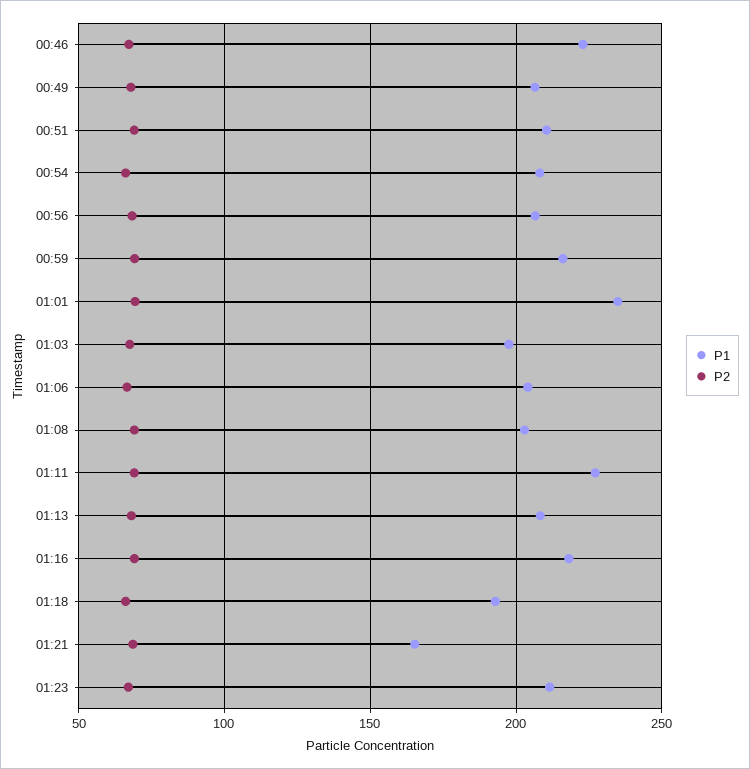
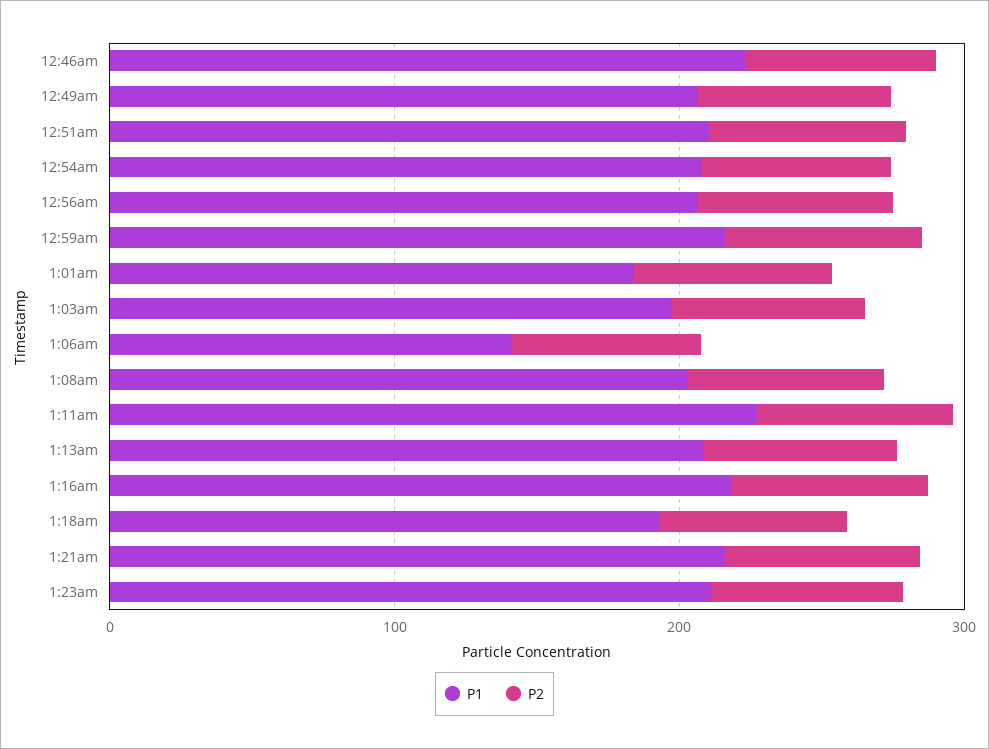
  {
    "P1": {
      "00:46": 225,
      "00:49": 205,
      "00:51": 210,
      "00:54": 210,
      "00:56": 205,
      "00:59": 215,
-     "01:01": 235,
+     "01:01": 180,
      "01:03": 200,
-     "01:06": 205,
+     "01:06": 140,
      "01:08": 205,
      "01:11": 225,
      "01:13": 210,
      "01:16": 220,
      "01:18": 195,
-     "01:21": 165,
+     "01:21": 220,
      "01:23": 210
    },
    "P2": {
      "00:46": 65,
      "00:49": 70,
      "00:51": 70,
      "00:54": 65,
      "00:56": 70,
      "00:59": 70,
      "01:01": 70,
      "01:03": 70,
      "01:06": 65,
      "01:08": 70,
      "01:11": 70,
      "01:13": 70,
      "01:16": 70,
      "01:18": 65,
      "01:21": 70,
      "01:23": 65
    }
  }

